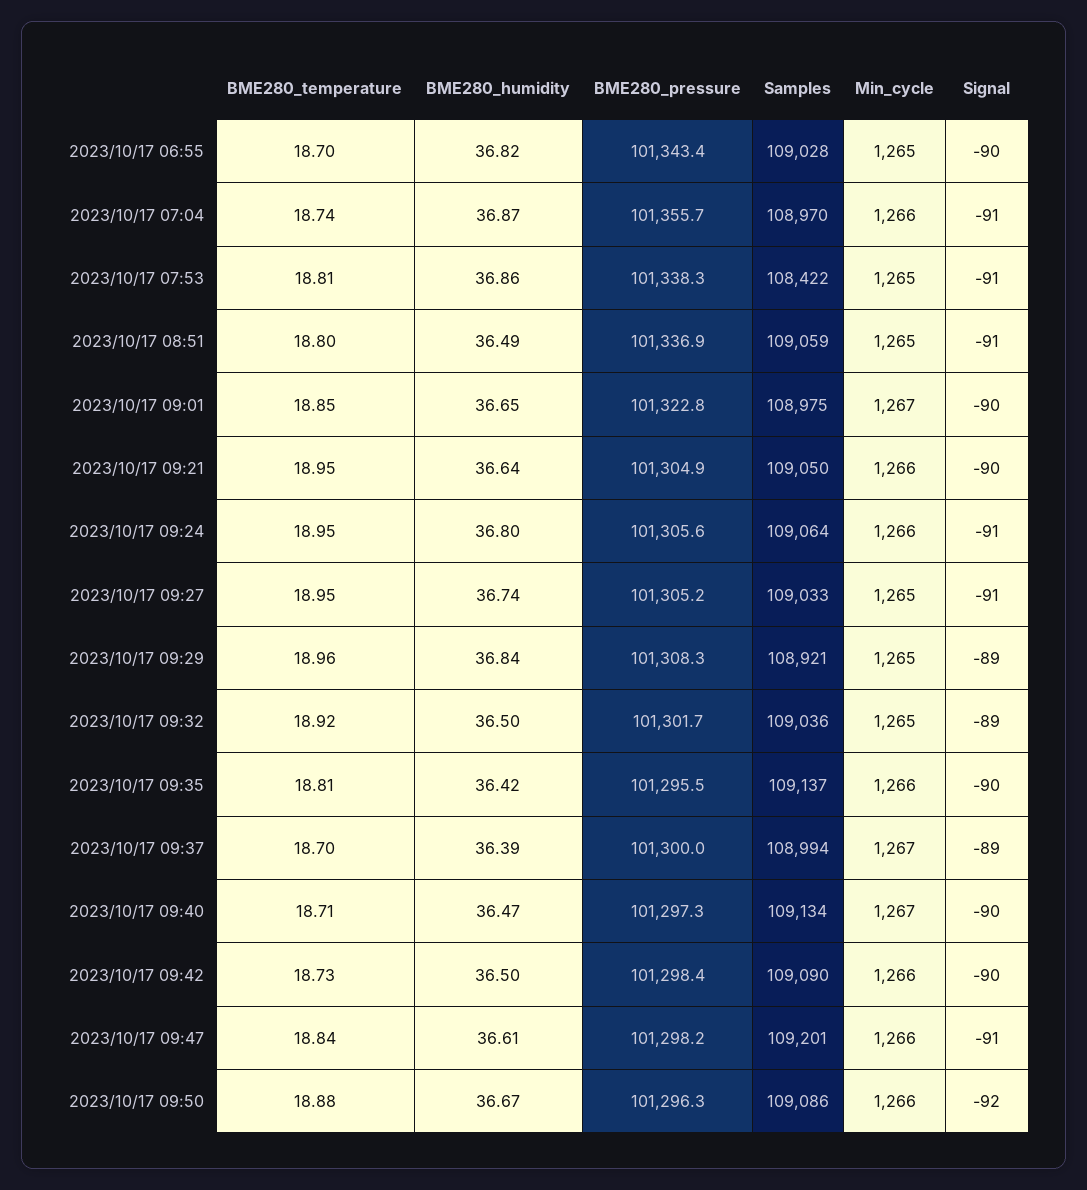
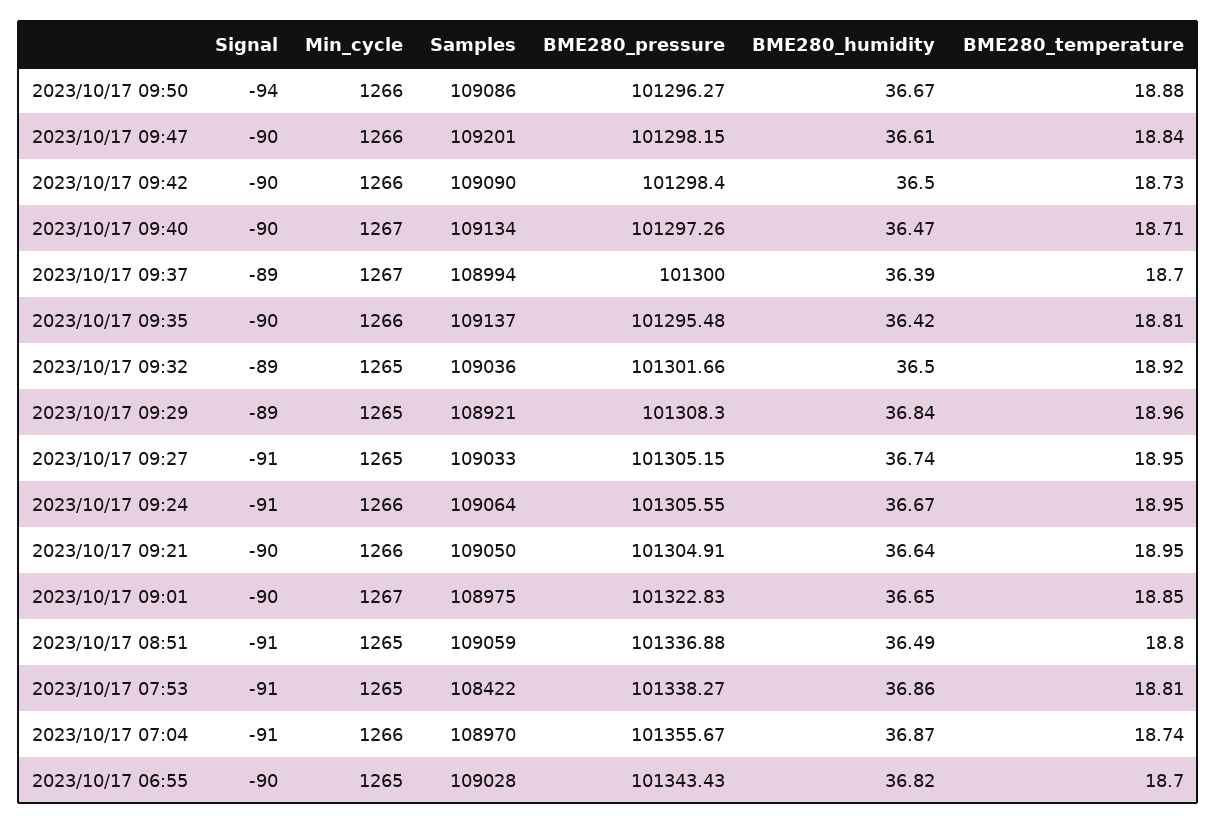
  {
    "BME280_temperature": {
      "2023/10/17 06:55": 18.7,
      "2023/10/17 07:04": 18.74,
      "2023/10/17 07:53": 18.81,
      "2023/10/17 08:51": 18.8,
      "2023/10/17 09:01": 18.85,
      "2023/10/17 09:21": 18.95,
      "2023/10/17 09:24": 18.95,
      "2023/10/17 09:27": 18.95,
      "2023/10/17 09:29": 18.96,
      "2023/10/17 09:32": 18.92,
      "2023/10/17 09:35": 18.81,
      "2023/10/17 09:37": 18.7,
      "2023/10/17 09:40": 18.71,
      "2023/10/17 09:42": 18.73,
      "2023/10/17 09:47": 18.84,
      "2023/10/17 09:50": 18.88
    },
    "BME280_humidity": {
      "2023/10/17 06:55": 36.82,
      "2023/10/17 07:04": 36.87,
      "2023/10/17 07:53": 36.86,
      "2023/10/17 08:51": 36.49,
      "2023/10/17 09:01": 36.65,
      "2023/10/17 09:21": 36.64,
-     "2023/10/17 09:24": 36.8,
+     "2023/10/17 09:24": 36.67,
      "2023/10/17 09:27": 36.74,
      "2023/10/17 09:29": 36.84,
      "2023/10/17 09:32": 36.5,
      "2023/10/17 09:35": 36.42,
      "2023/10/17 09:37": 36.39,
      "2023/10/17 09:40": 36.47,
      "2023/10/17 09:42": 36.5,
      "2023/10/17 09:47": 36.61,
      "2023/10/17 09:50": 36.67
    },
    "BME280_pressure": {
      "2023/10/17 06:55": 101343.43,
      "2023/10/17 07:04": 101355.67,
      "2023/10/17 07:53": 101338.27,
      "2023/10/17 08:51": 101336.88,
      "2023/10/17 09:01": 101322.83,
      "2023/10/17 09:21": 101304.91,
      "2023/10/17 09:24": 101305.55,
      "2023/10/17 09:27": 101305.15,
      "2023/10/17 09:29": 101308.3,
      "2023/10/17 09:32": 101301.66,
      "2023/10/17 09:35": 101295.48,
      "2023/10/17 09:37": 101300,
      "2023/10/17 09:40": 101297.26,
      "2023/10/17 09:42": 101298.4,
      "2023/10/17 09:47": 101298.15,
      "2023/10/17 09:50": 101296.27
    },
    "Samples": {
      "2023/10/17 06:55": 109028,
      "2023/10/17 07:04": 108970,
      "2023/10/17 07:53": 108422,
      "2023/10/17 08:51": 109059,
      "2023/10/17 09:01": 108975,
      "2023/10/17 09:21": 109050,
      "2023/10/17 09:24": 109064,
      "2023/10/17 09:27": 109033,
      "2023/10/17 09:29": 108921,
      "2023/10/17 09:32": 109036,
      "2023/10/17 09:35": 109137,
      "2023/10/17 09:37": 108994,
      "2023/10/17 09:40": 109134,
      "2023/10/17 09:42": 109090,
      "2023/10/17 09:47": 109201,
      "2023/10/17 09:50": 109086
    },
    "Min_cycle": {
      "2023/10/17 06:55": 1265,
      "2023/10/17 07:04": 1266,
      "2023/10/17 07:53": 1265,
      "2023/10/17 08:51": 1265,
      "2023/10/17 09:01": 1267,
      "2023/10/17 09:21": 1266,
      "2023/10/17 09:24": 1266,
      "2023/10/17 09:27": 1265,
      "2023/10/17 09:29": 1265,
      "2023/10/17 09:32": 1265,
      "2023/10/17 09:35": 1266,
      "2023/10/17 09:37": 1267,
      "2023/10/17 09:40": 1267,
      "2023/10/17 09:42": 1266,
      "2023/10/17 09:47": 1266,
      "2023/10/17 09:50": 1266
    },
    "Signal": {
      "2023/10/17 06:55": -90,
      "2023/10/17 07:04": -91,
      "2023/10/17 07:53": -91,
      "2023/10/17 08:51": -91,
      "2023/10/17 09:01": -90,
      "2023/10/17 09:21": -90,
      "2023/10/17 09:24": -91,
      "2023/10/17 09:27": -91,
      "2023/10/17 09:29": -89,
      "2023/10/17 09:32": -89,
      "2023/10/17 09:35": -90,
      "2023/10/17 09:37": -89,
      "2023/10/17 09:40": -90,
      "2023/10/17 09:42": -90,
-     "2023/10/17 09:47": -91,
+     "2023/10/17 09:47": -90,
-     "2023/10/17 09:50": -92
+     "2023/10/17 09:50": -94
    }
  }

